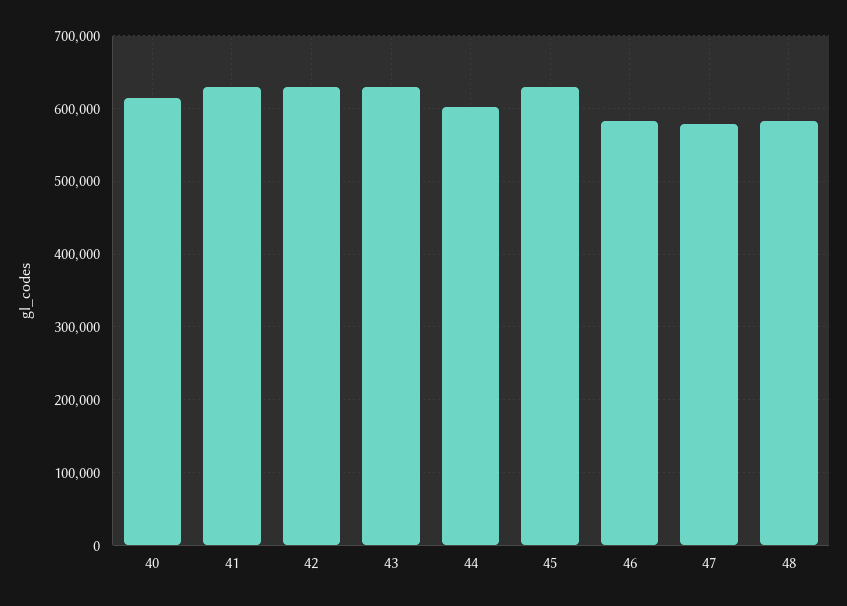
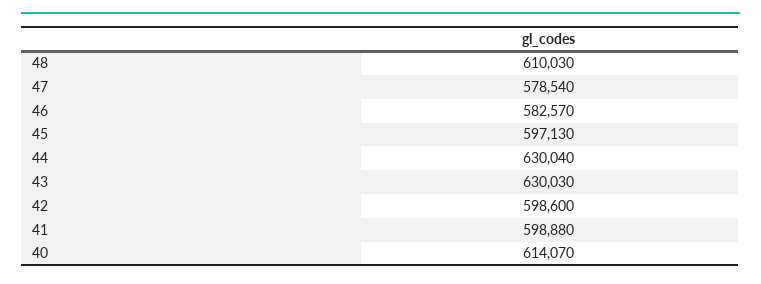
  {
    "40": 614070,
-   "41": 630000,
+   "41": 598880,
-   "42": 630000,
+   "42": 598600,
    "43": 630030,
-   "44": 600000,
+   "44": 630040,
-   "45": 630000,
+   "45": 597130,
    "46": 582570,
    "47": 578540,
-   "48": 580000
+   "48": 610030
  }

